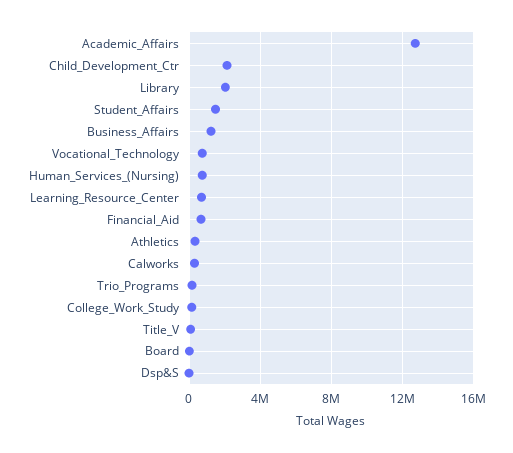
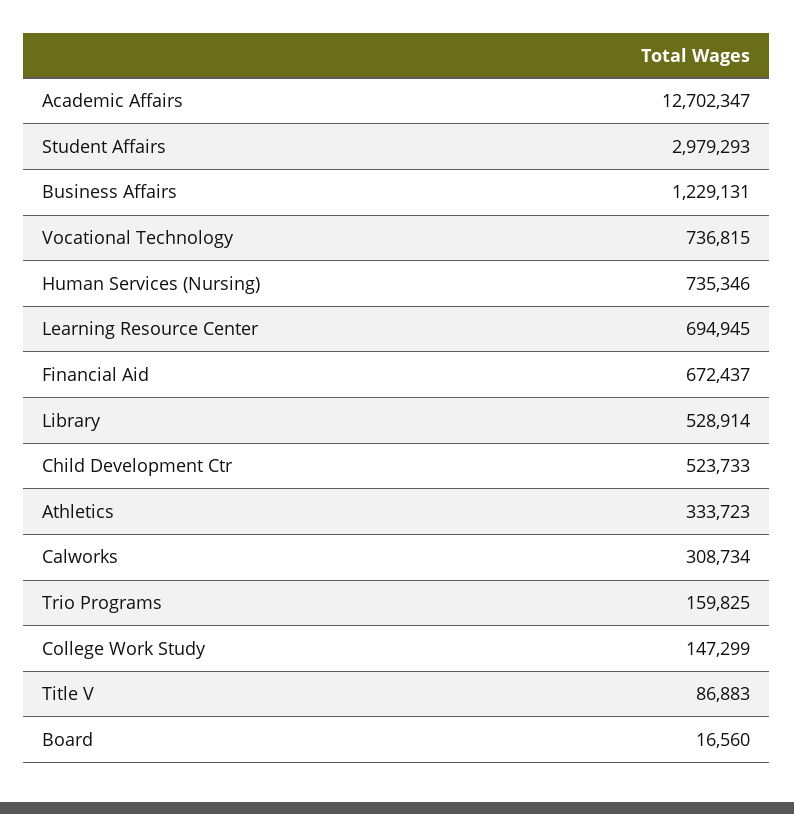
  {
    "Academic_Affairs": 12702347,
-   "Child_Development_Ctr": 2000000,
+   "Child_Development_Ctr": 523733,
-   "Library": 2000000,
+   "Library": 528914,
-   "Student_Affairs": 1500000,
+   "Student_Affairs": 2979293,
    "Business_Affairs": 1229131,
    "Vocational_Technology": 736815,
    "Human_Services_(Nursing)": 735346,
    "Learning_Resource_Center": 694945,
    "Financial_Aid": 672437,
    "Athletics": 333723,
    "Calworks": 308734,
    "Trio_Programs": 159825,
    "College_Work_Study": 147299,
    "Title_V": 86883,
-   "Board": 16560,
+   "Board": 16560
-   "Dsp&S": 0
  }

